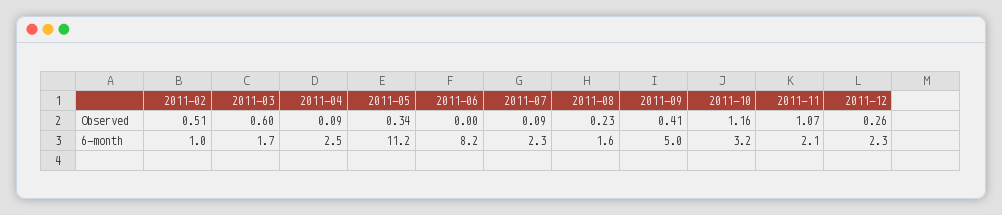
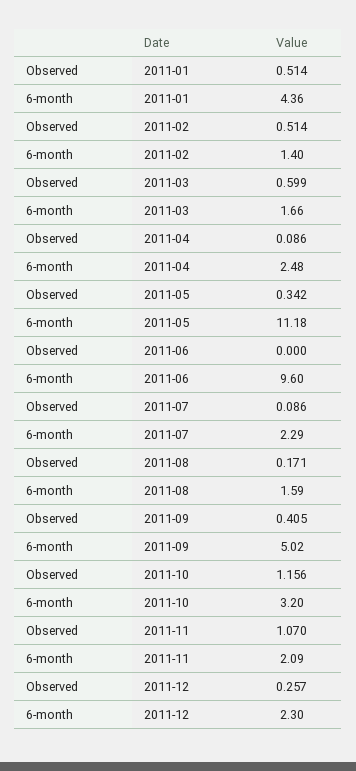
  {
    "2011-02": {
      "Observed": 0.514,
-     "6-month": 1
+     "6-month": 1.4
    },
    "2011-03": {
      "Observed": 0.599,
      "6-month": 1.66
    },
    "2011-04": {
      "Observed": 0.086,
      "6-month": 2.48
    },
    "2011-05": {
      "Observed": 0.342,
      "6-month": 11.18
    },
    "2011-06": {
      "Observed": 0,
-     "6-month": 8.2
+     "6-month": 9.6
    },
    "2011-07": {
      "Observed": 0.086,
      "6-month": 2.29
    },
    "2011-08": {
-     "Observed": 0.23,
+     "Observed": 0.171,
      "6-month": 1.59
    },
    "2011-09": {
      "Observed": 0.405,
      "6-month": 5.02
    },
    "2011-10": {
      "Observed": 1.156,
      "6-month": 3.2
    },
    "2011-11": {
      "Observed": 1.07,
      "6-month": 2.09
    },
    "2011-12": {
      "Observed": 0.257,
      "6-month": 2.3
-   }
+   },
+   "2011-01": {
+     "Observed": 0.514,
+     "6-month": 4.36
+   }
  }

